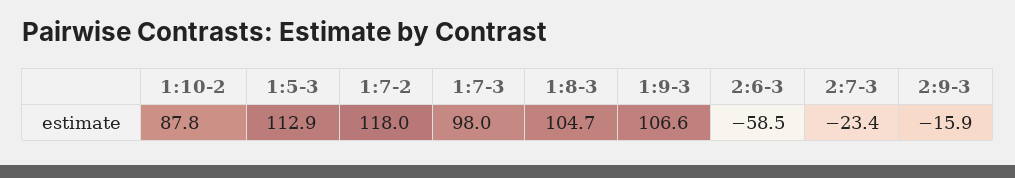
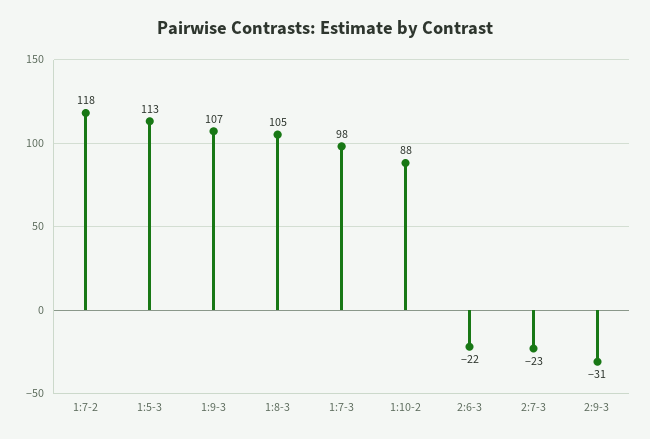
  {
    "1:10-2": 87.8,
    "1:5-3": 112.9,
    "1:7-2": 118,
    "1:7-3": 98,
    "1:8-3": 104.7,
    "1:9-3": 106.6,
-   "2:6-3": -58.5,
+   "2:6-3": -22,
    "2:7-3": -23.4,
-   "2:9-3": -15.9
+   "2:9-3": -31
  }

